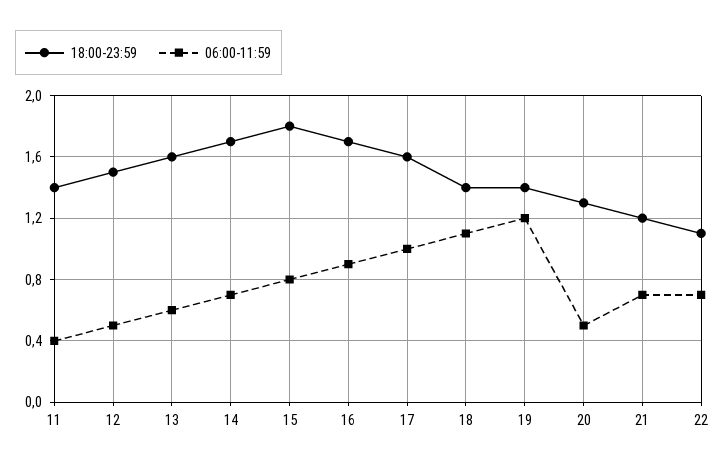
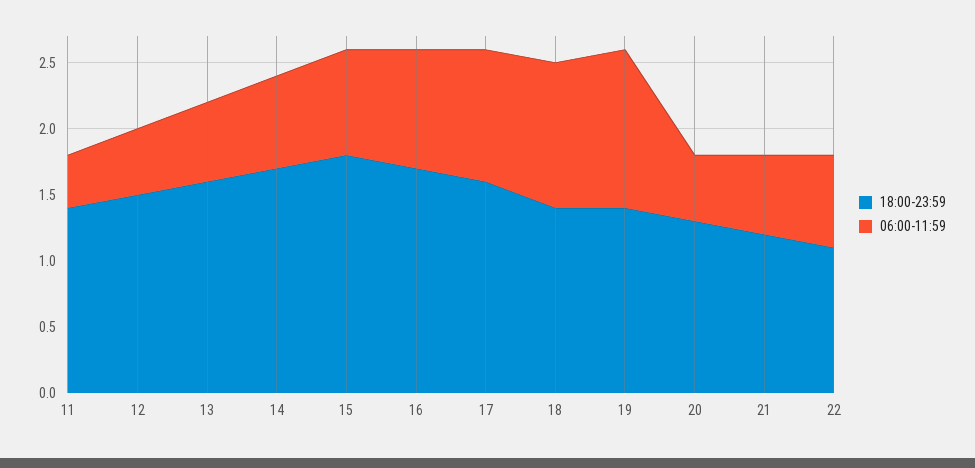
  {
    "18:00-23:59": {
      "11": 1.4,
      "12": 1.5,
      "13": 1.6,
      "14": 1.7,
      "15": 1.8,
      "16": 1.7,
      "17": 1.6,
      "18": 1.4,
      "19": 1.4,
      "20": 1.3,
      "21": 1.2,
      "22": 1.1
    },
    "06:00-11:59": {
      "11": 0.4,
      "12": 0.5,
      "13": 0.6,
      "14": 0.7,
      "15": 0.8,
      "16": 0.9,
      "17": 1,
      "18": 1.1,
      "19": 1.2,
      "20": 0.5,
-     "21": 0.7,
+     "21": 0.6,
      "22": 0.7
    }
  }

